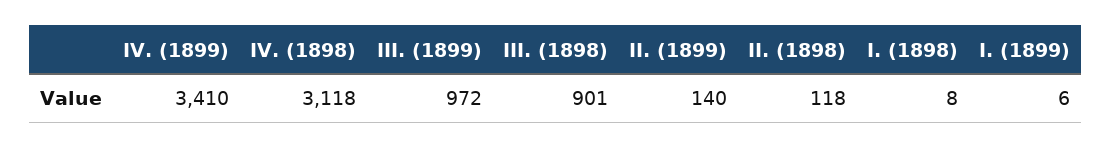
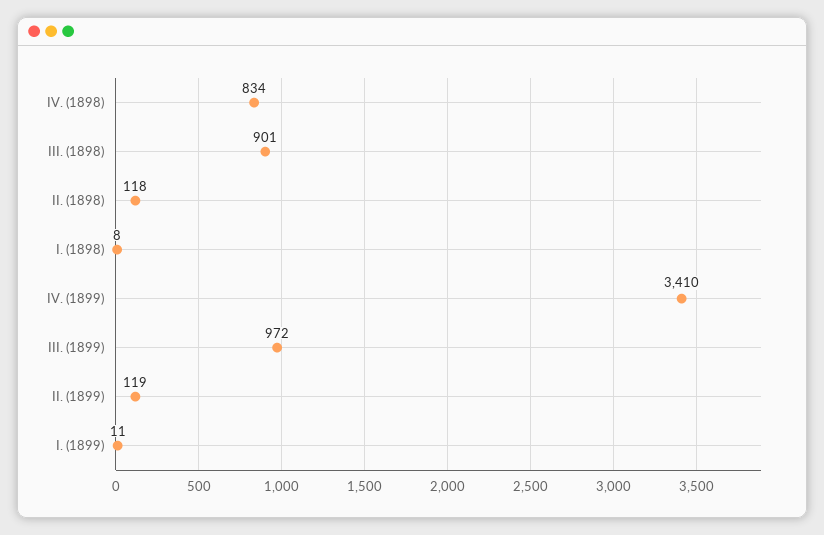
  {
    "IV. (1899)": 3410,
-   "IV. (1898)": 3118,
+   "IV. (1898)": 834,
    "III. (1899)": 972,
    "III. (1898)": 901,
-   "II. (1899)": 140,
+   "II. (1899)": 119,
    "II. (1898)": 118,
    "I. (1898)": 8,
-   "I. (1899)": 6
+   "I. (1899)": 11
  }

